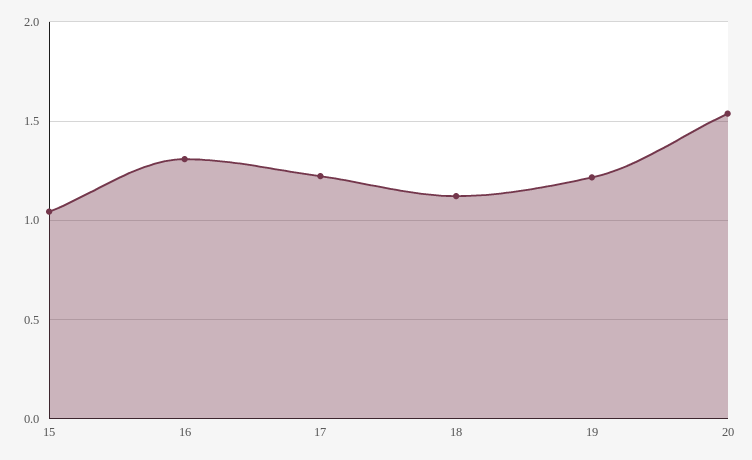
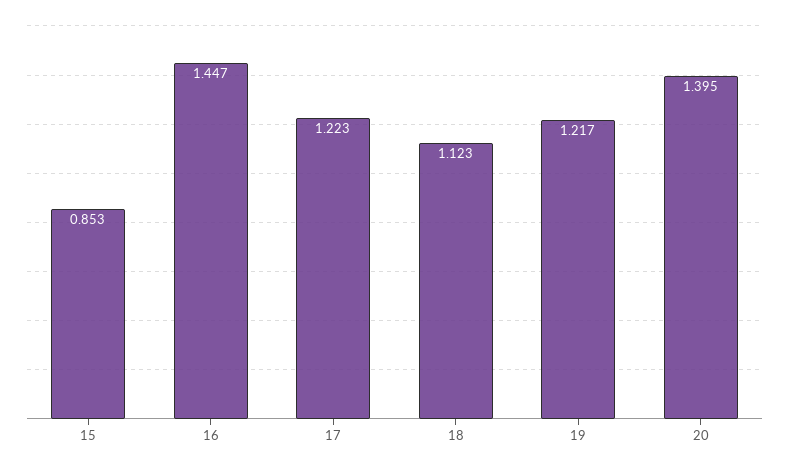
  {
-   "15": 1.05,
+   "15": 0.853,
-   "16": 1.3,
+   "16": 1.447,
    "17": 1.223,
    "18": 1.123,
    "19": 1.217,
-   "20": 1.55
+   "20": 1.395
  }

